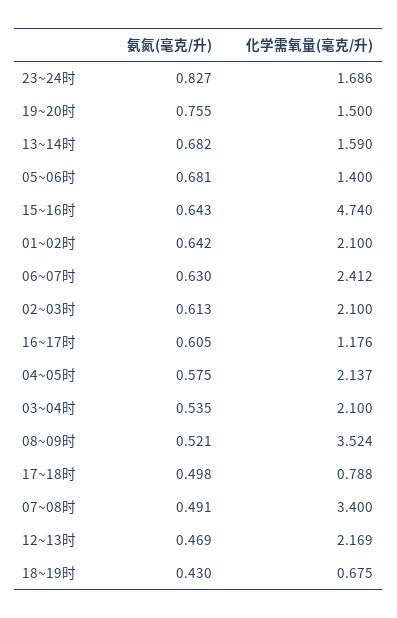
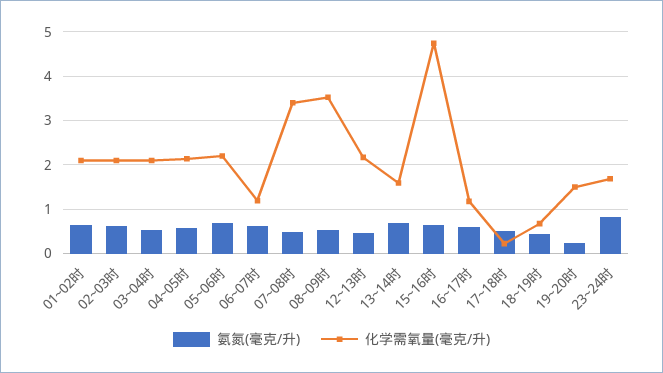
  {
    "氨氮(毫克/升)": {
      "23~24时": 0.827,
-     "19~20时": 0.755,
+     "19~20时": 0.2,
      "13~14时": 0.682,
      "05~06时": 0.681,
      "15~16时": 0.643,
      "01~02时": 0.642,
      "06~07时": 0.63,
      "02~03时": 0.613,
      "16~17时": 0.605,
      "04~05时": 0.575,
      "03~04时": 0.535,
      "08~09时": 0.521,
      "17~18时": 0.498,
      "07~08时": 0.491,
      "12~13时": 0.469,
      "18~19时": 0.43
    },
    "化学需氧量(毫克/升)": {
      "23~24时": 1.686,
      "19~20时": 1.5,
      "13~14时": 1.59,
-     "05~06时": 1.4,
+     "05~06时": 2.2,
      "15~16时": 4.74,
      "01~02时": 2.1,
-     "06~07时": 2.412,
+     "06~07时": 1.2,
      "02~03时": 2.1,
      "16~17时": 1.176,
      "04~05时": 2.137,
      "03~04时": 2.1,
      "08~09时": 3.524,
-     "17~18时": 0.788,
+     "17~18时": 0.2,
      "07~08时": 3.4,
      "12~13时": 2.169,
      "18~19时": 0.675
    }
  }

